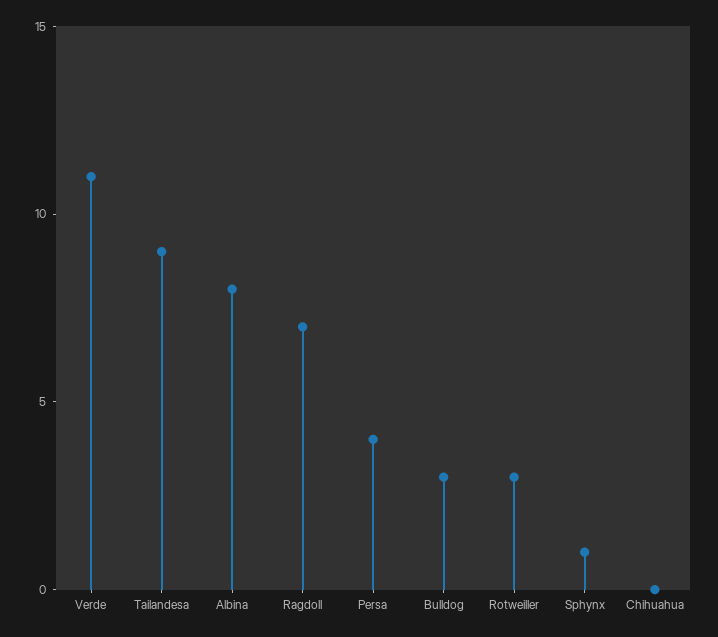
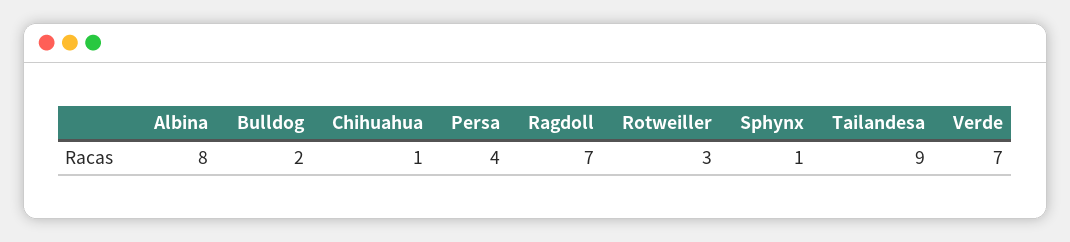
  {
-   "Verde": 11,
+   "Verde": 7,
    "Tailandesa": 9,
    "Albina": 8,
    "Ragdoll": 7,
    "Persa": 4,
-   "Bulldog": 3,
+   "Bulldog": 2,
    "Rotweiller": 3,
    "Sphynx": 1,
-   "Chihuahua": 0
+   "Chihuahua": 1
  }

